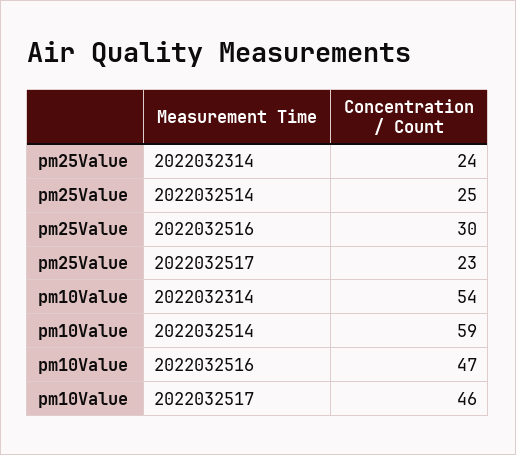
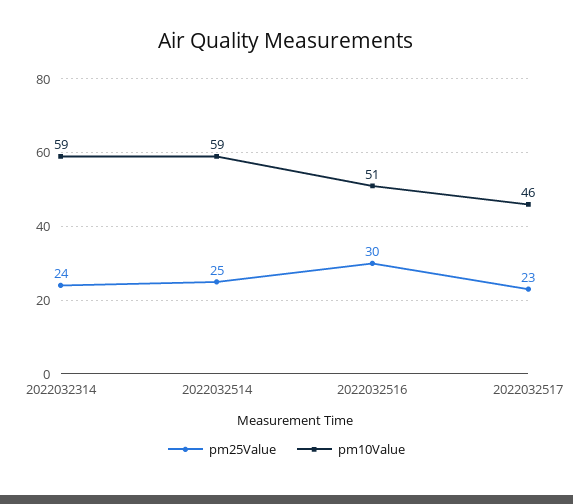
  {
    "pm25Value": {
      "2022032314": 24,
      "2022032514": 25,
      "2022032516": 30,
      "2022032517": 23
    },
    "pm10Value": {
-     "2022032314": 54,
+     "2022032314": 59,
      "2022032514": 59,
-     "2022032516": 47,
+     "2022032516": 51,
      "2022032517": 46
    }
  }

